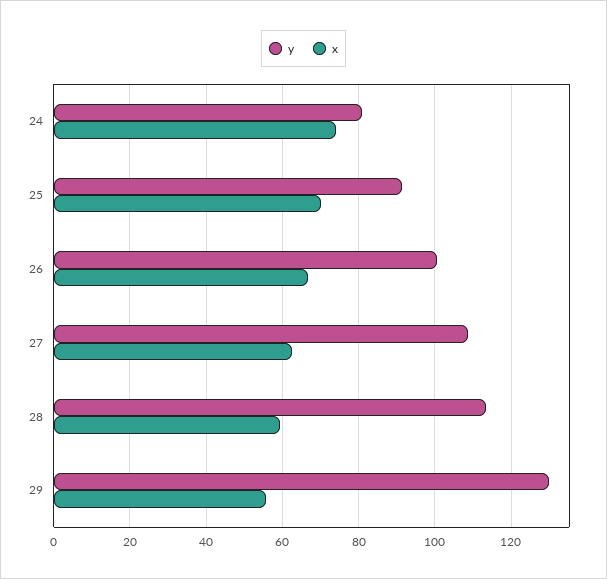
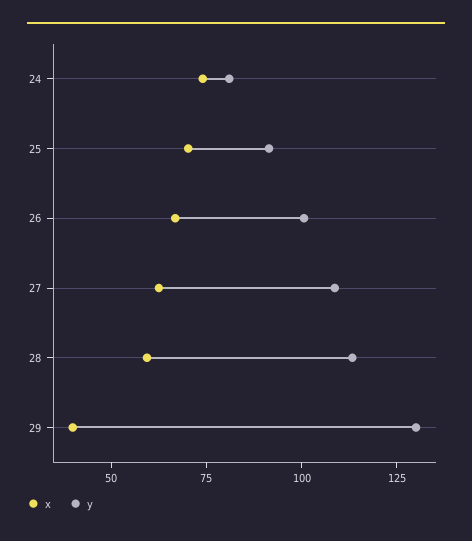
  {
    "y": {
      "24": 82,
      "25": 92,
      "26": 100,
      "27": 108,
      "28": 114,
      "29": 130
    },
    "x": {
      "24": 74,
      "25": 70,
      "26": 66,
      "27": 62,
      "28": 60,
-     "29": 56
+     "29": 40
    }
  }

